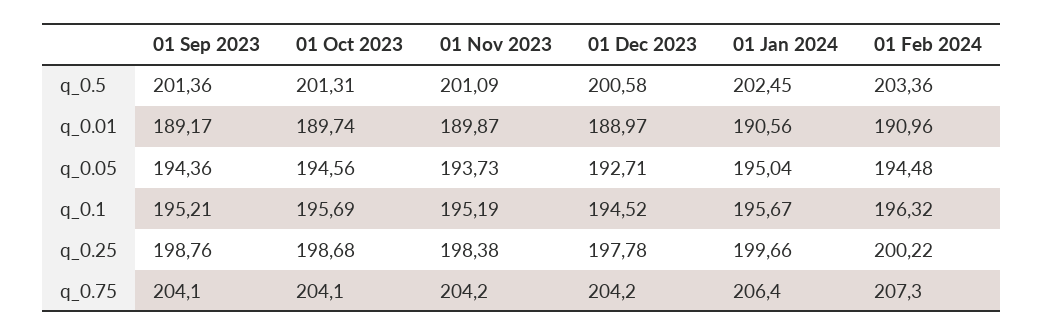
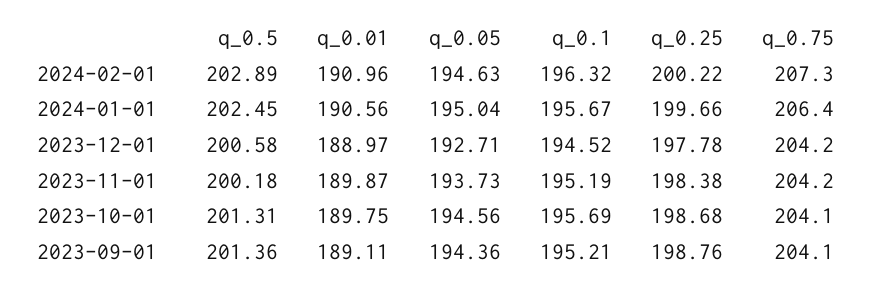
  {
    "01 Sep 2023": {
      "q_0.5": 201.36,
-     "q_0.01": 189.17,
+     "q_0.01": 189.11,
      "q_0.05": 194.36,
      "q_0.1": 195.21,
      "q_0.25": 198.76,
      "q_0.75": 204.1
    },
    "01 Oct 2023": {
      "q_0.5": 201.31,
-     "q_0.01": 189.74,
+     "q_0.01": 189.75,
      "q_0.05": 194.56,
      "q_0.1": 195.69,
      "q_0.25": 198.68,
      "q_0.75": 204.1
    },
    "01 Nov 2023": {
-     "q_0.5": 201.09,
+     "q_0.5": 200.18,
      "q_0.01": 189.87,
      "q_0.05": 193.73,
      "q_0.1": 195.19,
      "q_0.25": 198.38,
      "q_0.75": 204.2
    },
    "01 Dec 2023": {
      "q_0.5": 200.58,
      "q_0.01": 188.97,
      "q_0.05": 192.71,
      "q_0.1": 194.52,
      "q_0.25": 197.78,
      "q_0.75": 204.2
    },
    "01 Jan 2024": {
      "q_0.5": 202.45,
      "q_0.01": 190.56,
      "q_0.05": 195.04,
      "q_0.1": 195.67,
      "q_0.25": 199.66,
      "q_0.75": 206.4
    },
    "01 Feb 2024": {
-     "q_0.5": 203.36,
+     "q_0.5": 202.89,
      "q_0.01": 190.96,
-     "q_0.05": 194.48,
+     "q_0.05": 194.63,
      "q_0.1": 196.32,
      "q_0.25": 200.22,
      "q_0.75": 207.3
    }
  }

